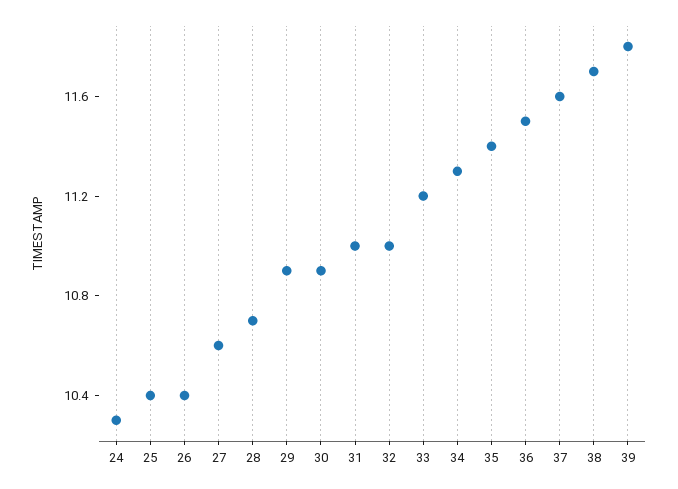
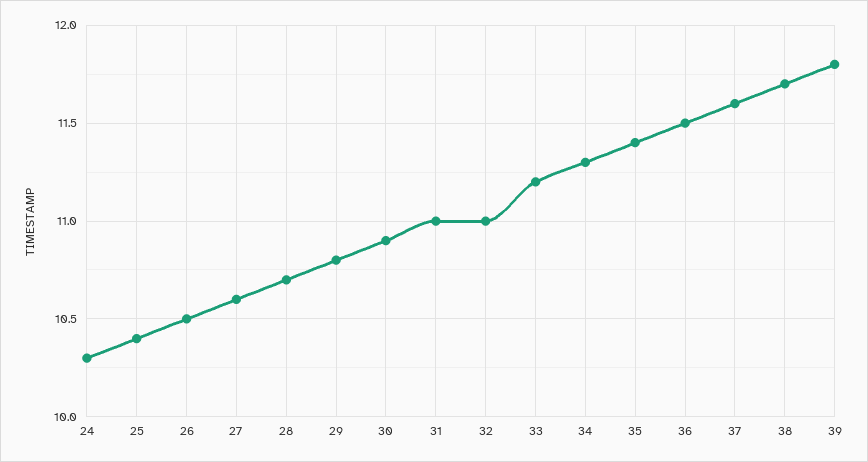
  {
    "24": 10.3,
    "25": 10.4,
-   "26": 10.4,
+   "26": 10.5,
    "27": 10.6,
    "28": 10.7,
-   "29": 10.9,
+   "29": 10.8,
    "30": 10.9,
    "31": 11,
    "32": 11,
    "33": 11.2,
    "34": 11.3,
    "35": 11.4,
    "36": 11.5,
    "37": 11.6,
    "38": 11.7,
    "39": 11.8
  }

